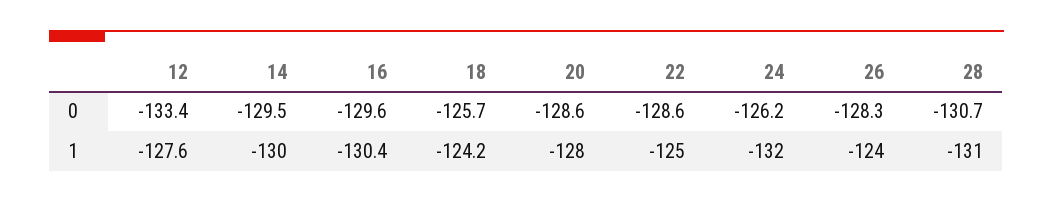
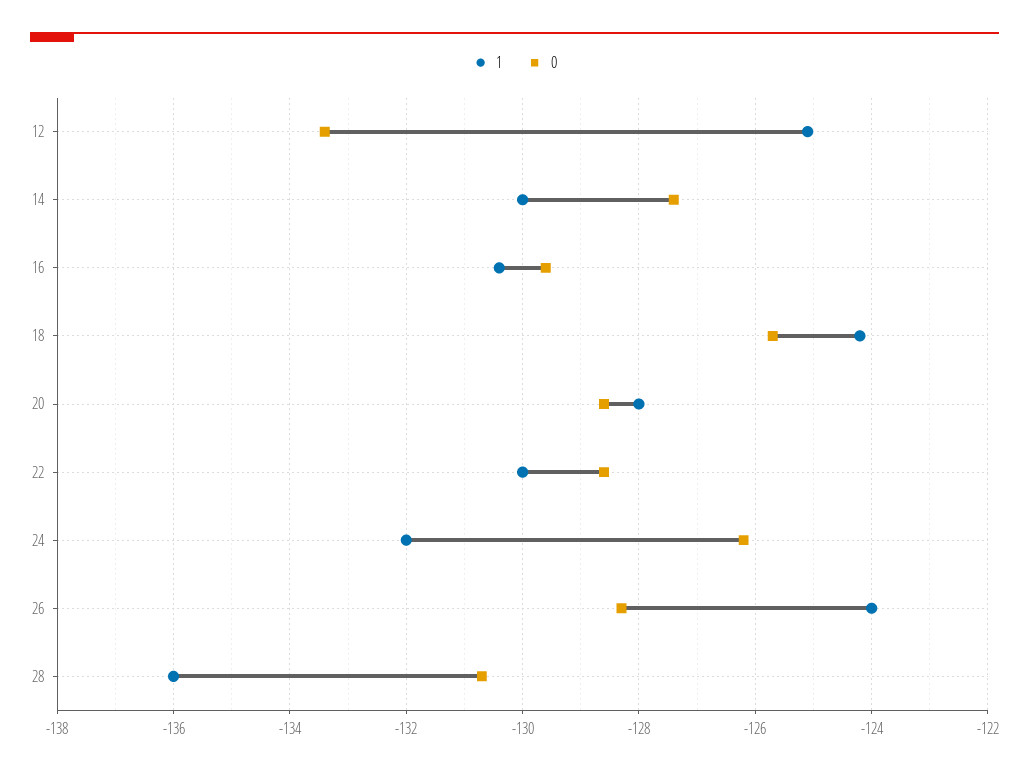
  {
    "0": {
      "12": -133.4,
-     "14": -129.5,
+     "14": -127.5,
      "16": -129.6,
      "18": -125.7,
      "20": -128.6,
      "22": -128.6,
      "24": -126.2,
      "26": -128.3,
      "28": -130.7
    },
    "1": {
-     "12": -127.6,
+     "12": -125,
      "14": -130,
      "16": -130.4,
      "18": -124.2,
      "20": -128,
-     "22": -125,
+     "22": -130,
      "24": -132,
      "26": -124,
-     "28": -131
+     "28": -136
    }
  }

